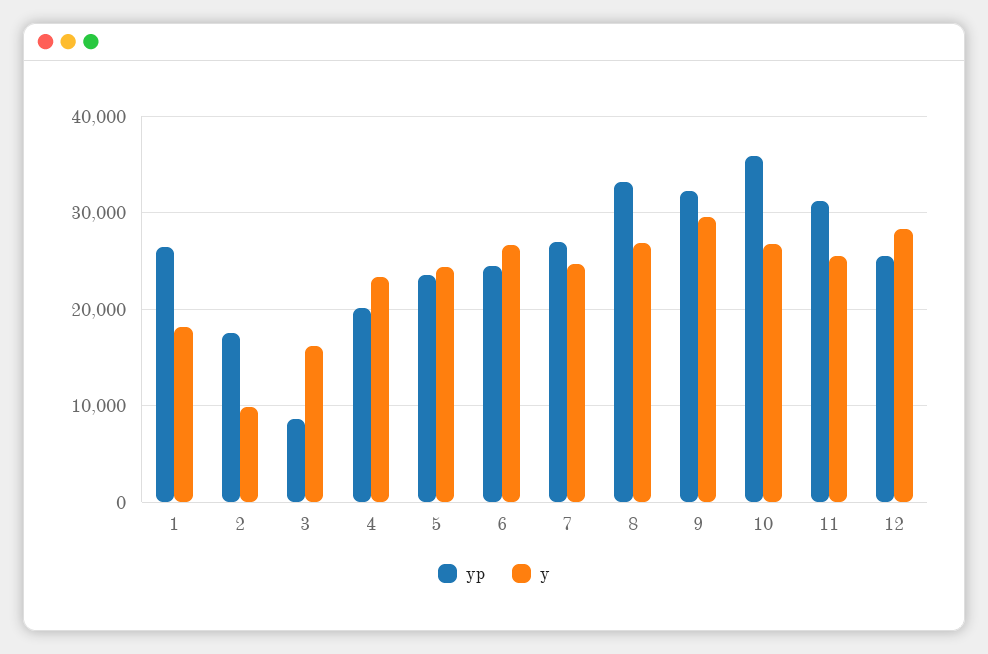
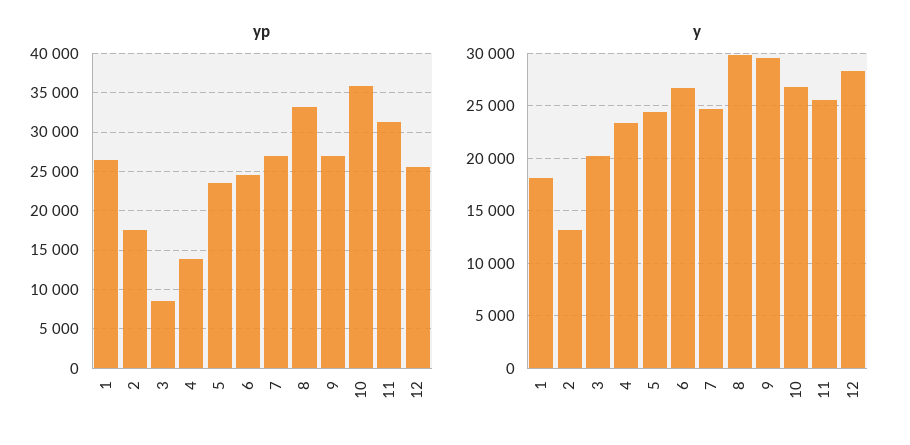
  {
    "yp": {
      "1": 26000,
      "2": 18000,
      "3": 9000,
-     "4": 20000,
+     "4": 14000,
      "5": 24000,
      "6": 25000,
      "7": 27000,
      "8": 33000,
-     "9": 32000,
+     "9": 27000,
      "10": 36000,
      "11": 31000,
      "12": 26000
    },
    "y": {
      "1": 18000,
-     "2": 10000,
+     "2": 13000,
-     "3": 16000,
+     "3": 20000,
      "4": 23000,
      "5": 24000,
      "6": 27000,
      "7": 25000,
-     "8": 27000,
+     "8": 30000,
      "9": 30000,
      "10": 27000,
      "11": 26000,
      "12": 28000
    }
  }

